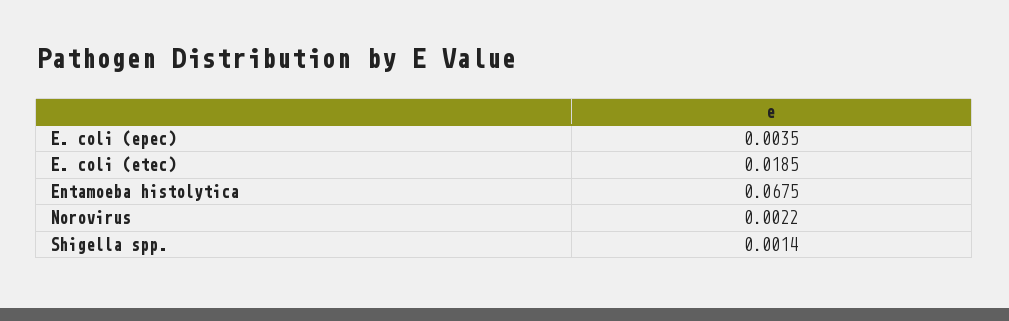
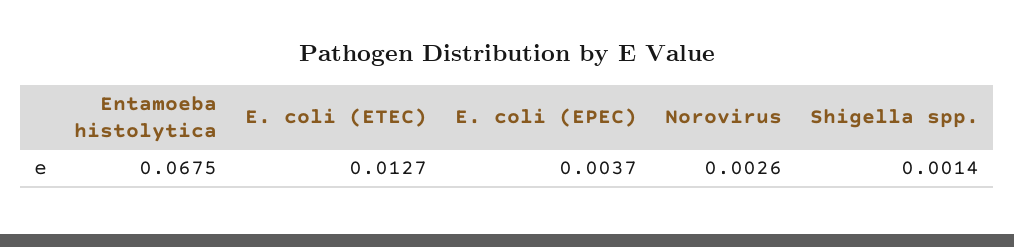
  {
-   "E. coli (epec)": 0.0035,
+   "E. coli (epec)": 0.0037,
-   "E. coli (etec)": 0.0185,
+   "E. coli (etec)": 0.0127,
    "Entamoeba histolytica": 0.0675,
-   "Norovirus": 0.0022,
+   "Norovirus": 0.0026,
    "Shigella spp.": 0.0014
  }

